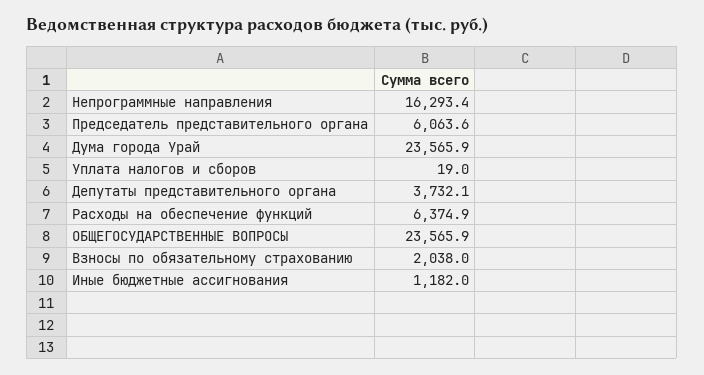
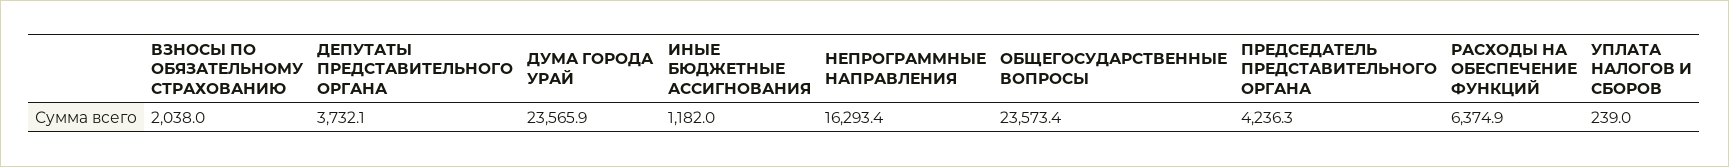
  {
    "Непрограммные направления": 16293.4,
-   "Председатель представительного органа": 6063.6,
+   "Председатель представительного органа": 4236.3,
    "Дума города Урай": 23565.9,
-   "Уплата налогов и сборов": 19,
+   "Уплата налогов и сборов": 239,
    "Депутаты представительного органа": 3732.1,
    "Расходы на обеспечение функций": 6374.9,
-   "ОБЩЕГОСУДАРСТВЕННЫЕ ВОПРОСЫ": 23565.9,
+   "ОБЩЕГОСУДАРСТВЕННЫЕ ВОПРОСЫ": 23573.4,
    "Взносы по обязательному страхованию": 2038,
    "Иные бюджетные ассигнования": 1182
  }

